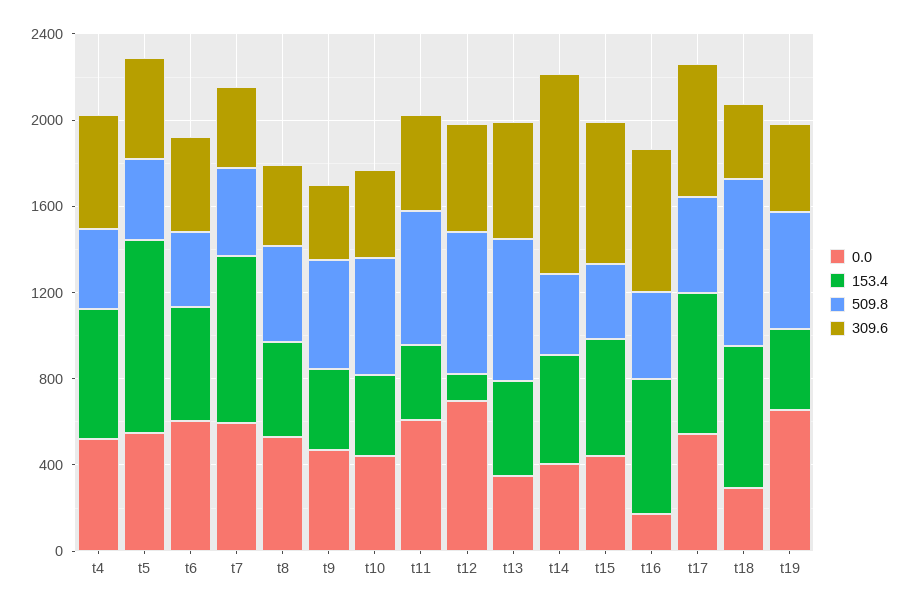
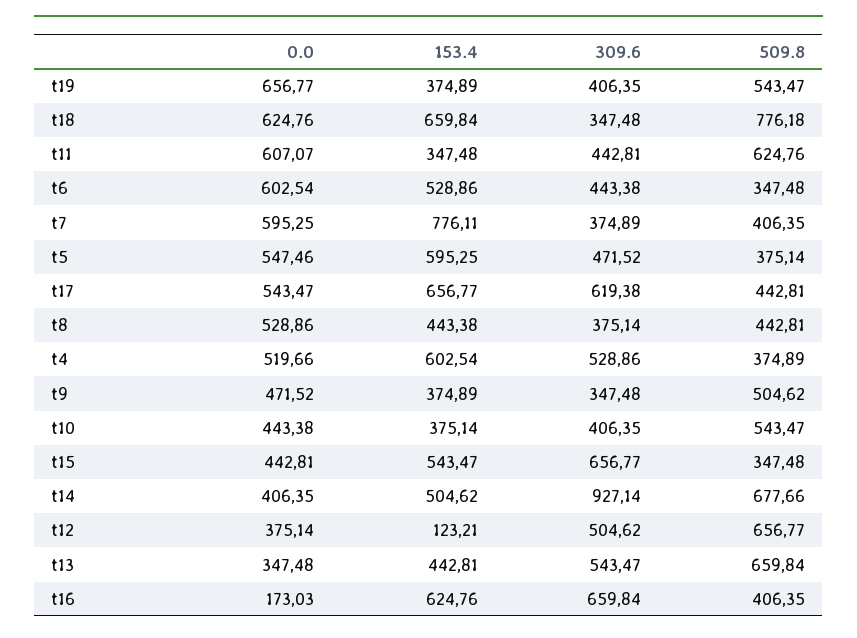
  {
    "0.0": {
      "t4": 519.66,
      "t5": 547.46,
      "t6": 602.54,
      "t7": 595.25,
      "t8": 528.86,
      "t9": 471.52,
      "t10": 443.38,
      "t11": 607.07,
-     "t12": 700,
+     "t12": 375.14,
      "t13": 347.48,
      "t14": 406.35,
      "t15": 442.81,
      "t16": 173.03,
      "t17": 543.47,
-     "t18": 300,
+     "t18": 624.76,
      "t19": 656.77
    },
    "153.4": {
      "t4": 602.54,
-     "t5": 900,
+     "t5": 595.25,
      "t6": 528.86,
      "t7": 776.11,
      "t8": 443.38,
      "t9": 374.89,
      "t10": 375.14,
      "t11": 347.48,
      "t12": 123.21,
      "t13": 442.81,
      "t14": 504.62,
      "t15": 543.47,
      "t16": 624.76,
      "t17": 656.77,
      "t18": 659.84,
      "t19": 374.89
    },
    "509.8": {
      "t4": 374.89,
      "t5": 375.14,
      "t6": 347.48,
      "t7": 406.35,
      "t8": 442.81,
      "t9": 504.62,
      "t10": 543.47,
      "t11": 624.76,
      "t12": 656.77,
      "t13": 659.84,
-     "t14": 400,
+     "t14": 677.66,
      "t15": 347.48,
      "t16": 406.35,
      "t17": 442.81,
      "t18": 776.18,
      "t19": 543.47
    },
    "309.6": {
      "t4": 528.86,
      "t5": 471.52,
      "t6": 443.38,
      "t7": 374.89,
      "t8": 375.14,
      "t9": 347.48,
      "t10": 406.35,
      "t11": 442.81,
      "t12": 504.62,
      "t13": 543.47,
      "t14": 927.14,
      "t15": 656.77,
      "t16": 659.84,
      "t17": 619.38,
      "t18": 347.48,
      "t19": 406.35
    }
  }

